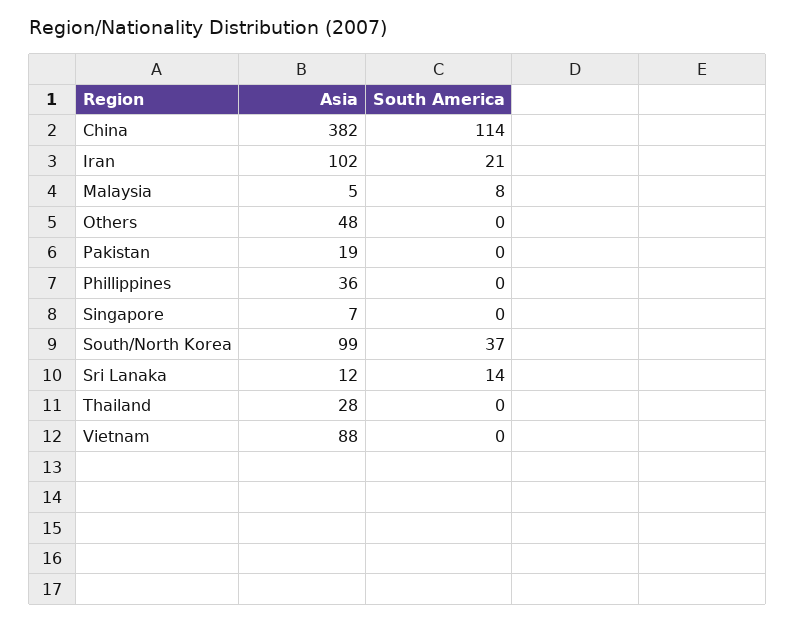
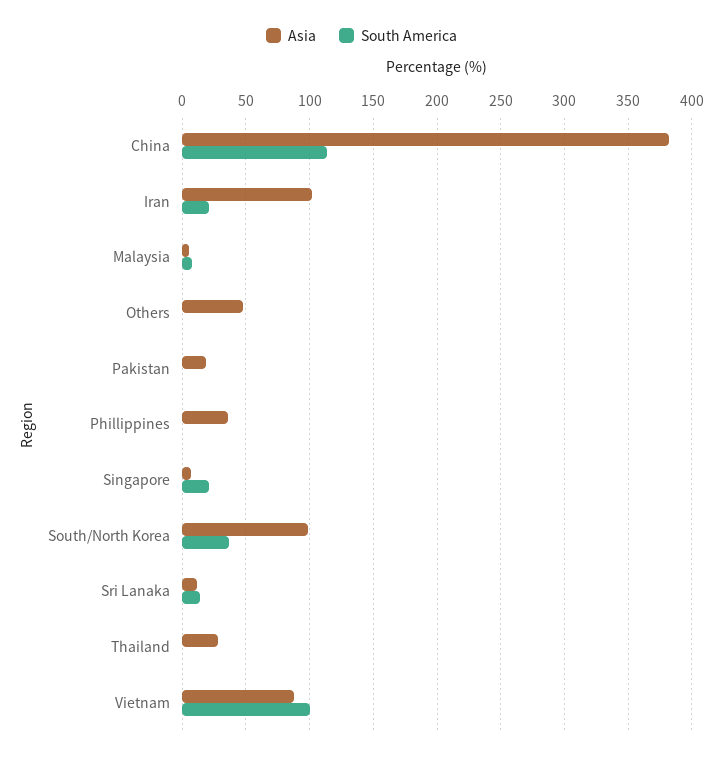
  {
    "Asia": {
      "China": 382,
      "Iran": 102,
      "Malaysia": 5,
      "Others": 48,
      "Pakistan": 19,
      "Phillippines": 36,
      "Singapore": 7,
      "South/North Korea": 99,
      "Sri Lanaka": 12,
      "Thailand": 28,
      "Vietnam": 88
    },
    "South America": {
      "China": 114,
      "Iran": 21,
      "Malaysia": 8,
      "Others": 0,
      "Pakistan": 0,
      "Phillippines": 0,
-     "Singapore": 0,
+     "Singapore": 20,
      "South/North Korea": 37,
      "Sri Lanaka": 14,
      "Thailand": 0,
-     "Vietnam": 0
+     "Vietnam": 100
    }
  }

